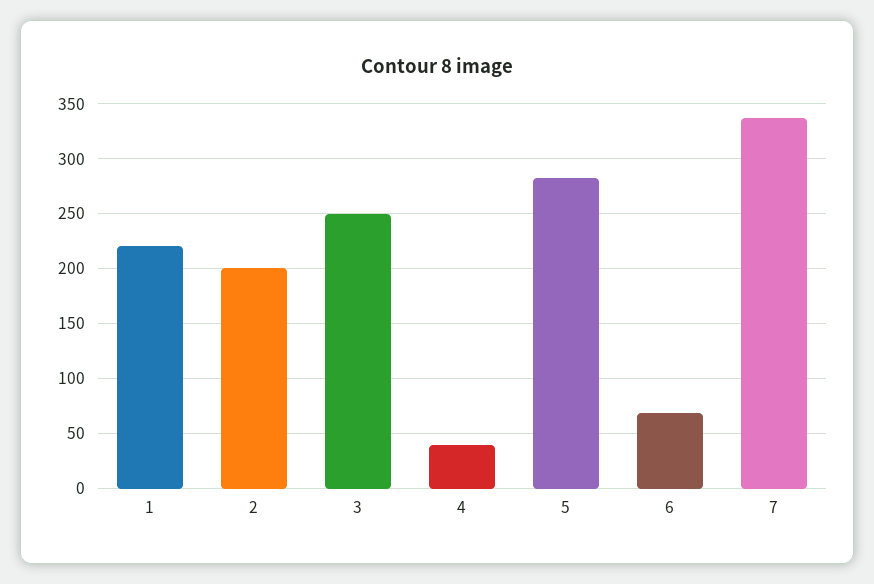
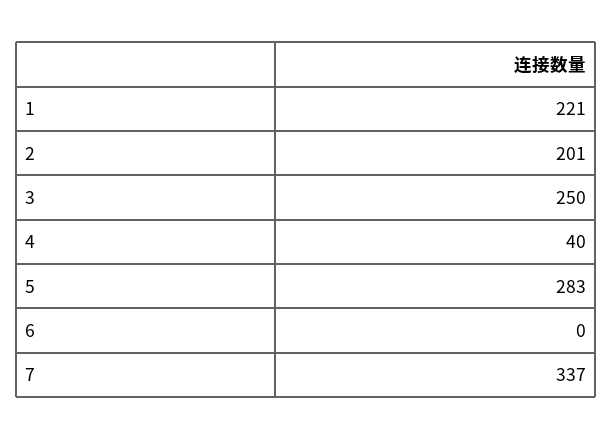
  {
    "1": 221,
    "2": 201,
    "3": 250,
    "4": 40,
    "5": 283,
-   "6": 70,
+   "6": 0,
    "7": 337
  }

